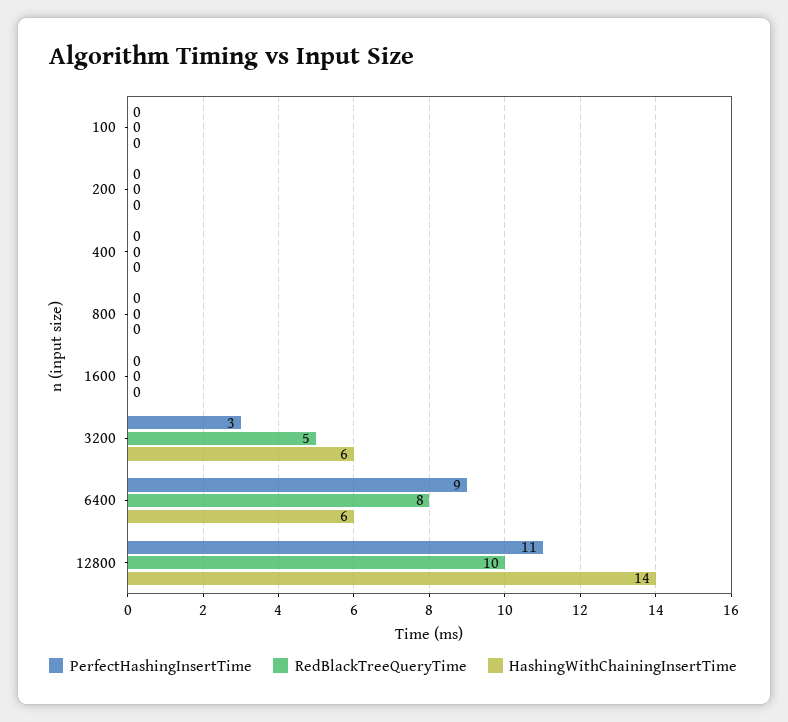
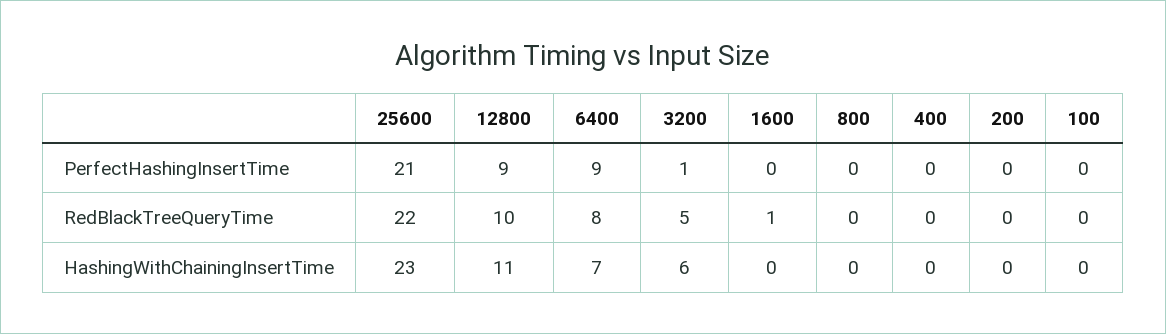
  {
    "PerfectHashingInsertTime": {
      "100": 0,
      "200": 0,
      "400": 0,
      "800": 0,
      "1600": 0,
-     "3200": 3,
+     "3200": 1,
      "6400": 9,
-     "12800": 11
+     "12800": 9,
+     "25600": 21
    },
    "RedBlackTreeQueryTime": {
      "100": 0,
      "200": 0,
      "400": 0,
      "800": 0,
-     "1600": 0,
+     "1600": 1,
      "3200": 5,
      "6400": 8,
-     "12800": 10
+     "12800": 10,
+     "25600": 22
    },
    "HashingWithChainingInsertTime": {
      "100": 0,
      "200": 0,
      "400": 0,
      "800": 0,
      "1600": 0,
      "3200": 6,
-     "6400": 6,
+     "6400": 7,
-     "12800": 14
+     "12800": 11,
+     "25600": 23
    }
  }

